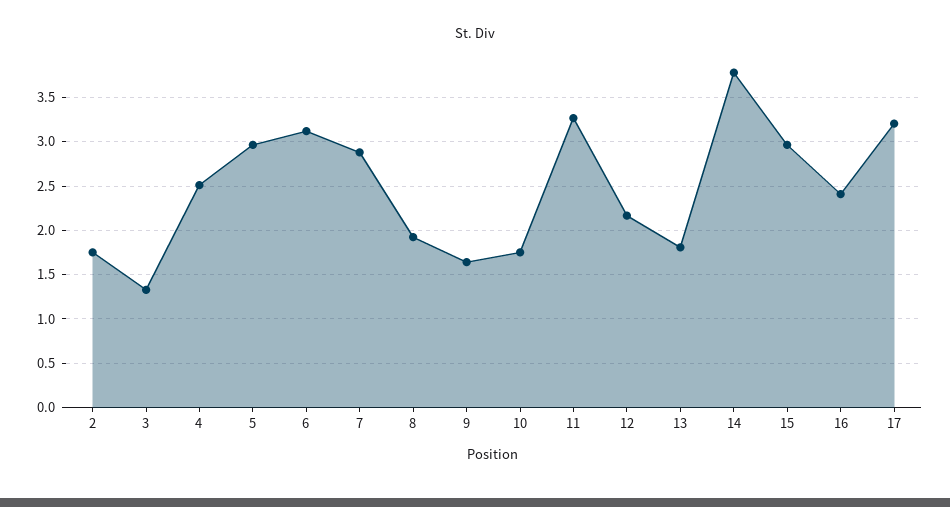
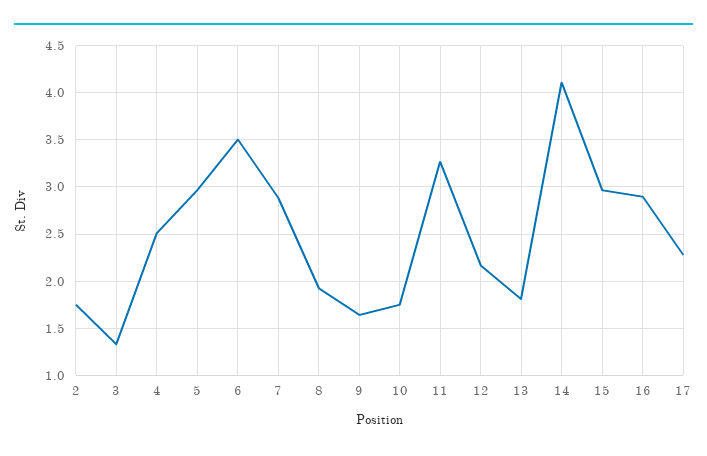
  {
    "2": 1.8,
    "3": 1.3,
    "4": 2.5,
    "5": 3,
-   "6": 3.1,
+   "6": 3.5,
    "7": 2.9,
    "8": 1.9,
    "9": 1.6,
    "10": 1.8,
    "11": 3.3,
    "12": 2.2,
    "13": 1.8,
-   "14": 3.8,
+   "14": 4.1,
    "15": 3,
-   "16": 2.4,
+   "16": 2.9,
-   "17": 3.2
+   "17": 2.3
  }

